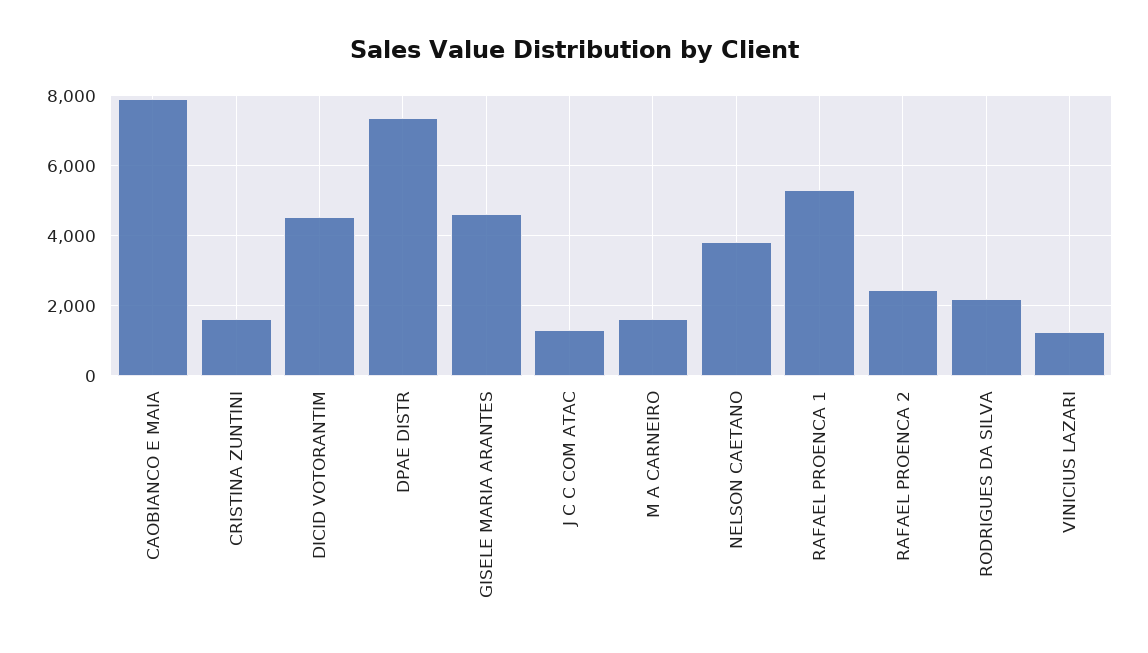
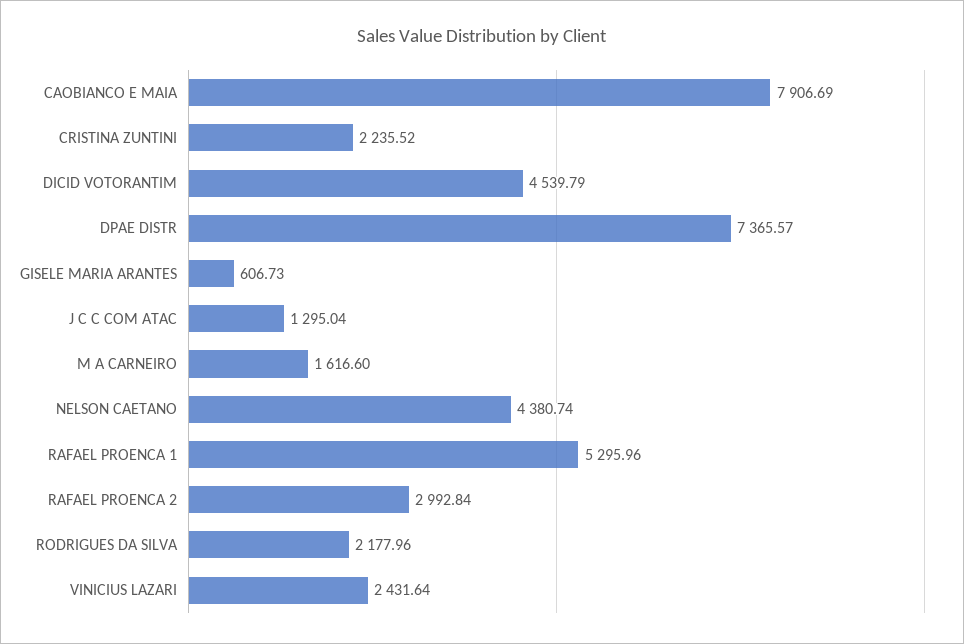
  {
    "CAOBIANCO E MAIA": 7906.69,
-   "CRISTINA ZUNTINI": 1600,
+   "CRISTINA ZUNTINI": 2235.52,
    "DICID VOTORANTIM": 4539.79,
    "DPAE DISTR": 7365.57,
-   "GISELE MARIA ARANTES": 4600,
+   "GISELE MARIA ARANTES": 606.73,
    "J C C COM ATAC": 1295.04,
    "M A CARNEIRO": 1616.6,
-   "NELSON CAETANO": 3800,
+   "NELSON CAETANO": 4380.74,
    "RAFAEL PROENCA 1": 5295.96,
-   "RAFAEL PROENCA 2": 2400,
+   "RAFAEL PROENCA 2": 2992.84,
    "RODRIGUES DA SILVA": 2177.96,
-   "VINICIUS LAZARI": 1200
+   "VINICIUS LAZARI": 2431.64
  }

